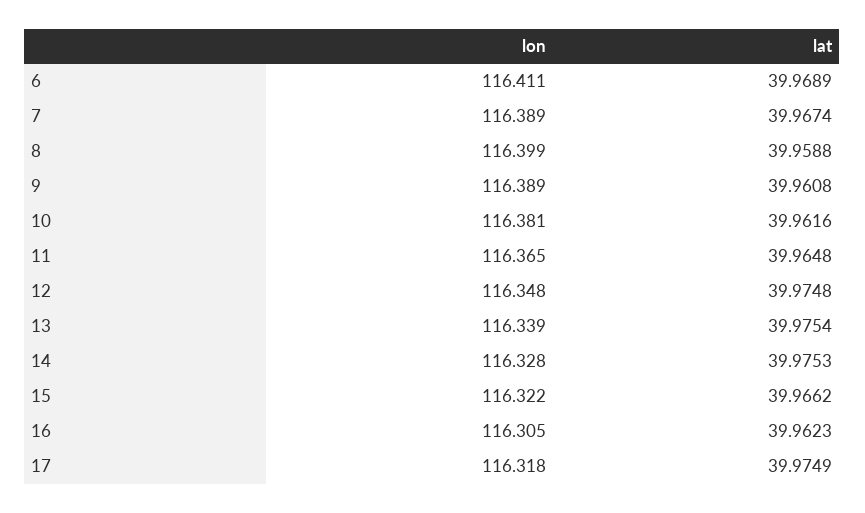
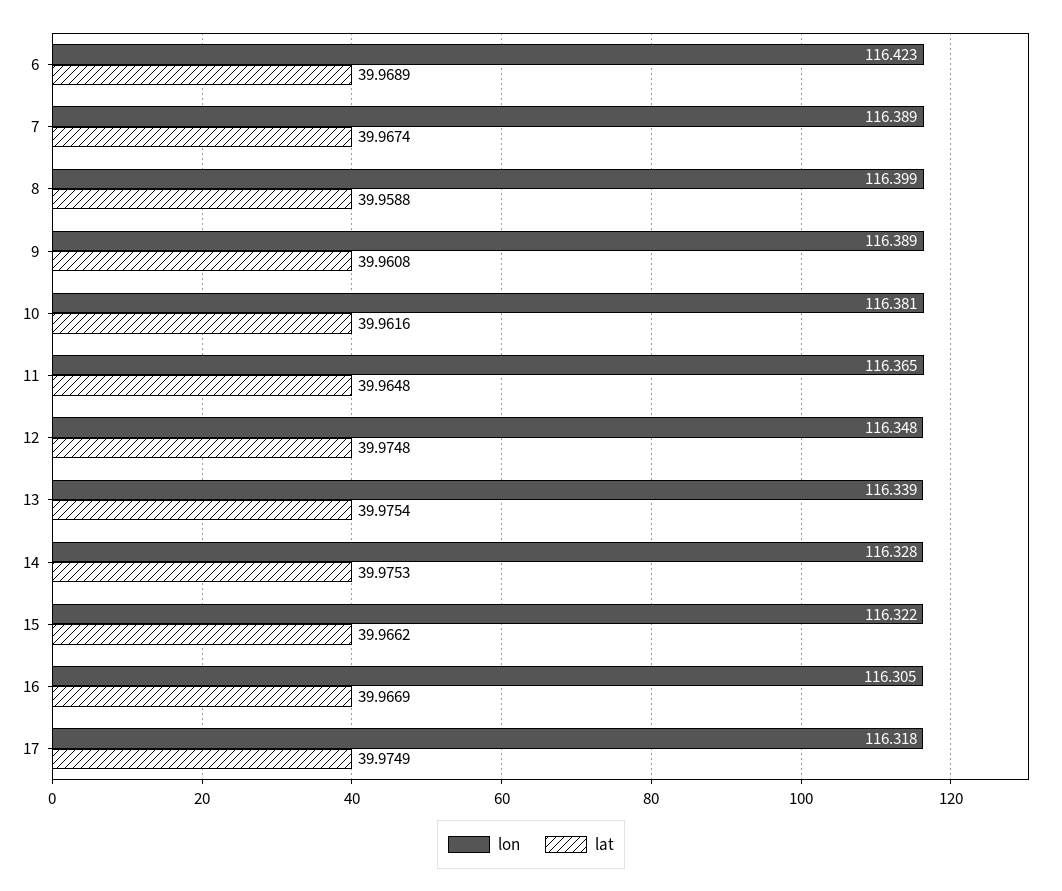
  {
    "lon": {
-     "6": 116.411,
+     "6": 116.423,
      "7": 116.389,
      "8": 116.399,
      "9": 116.389,
      "10": 116.381,
      "11": 116.365,
      "12": 116.348,
      "13": 116.339,
      "14": 116.328,
      "15": 116.322,
      "16": 116.305,
      "17": 116.318
    },
    "lat": {
      "6": 39.9689,
      "7": 39.9674,
      "8": 39.9588,
      "9": 39.9608,
      "10": 39.9616,
      "11": 39.9648,
      "12": 39.9748,
      "13": 39.9754,
      "14": 39.9753,
      "15": 39.9662,
-     "16": 39.9623,
+     "16": 39.9669,
      "17": 39.9749
    }
  }

